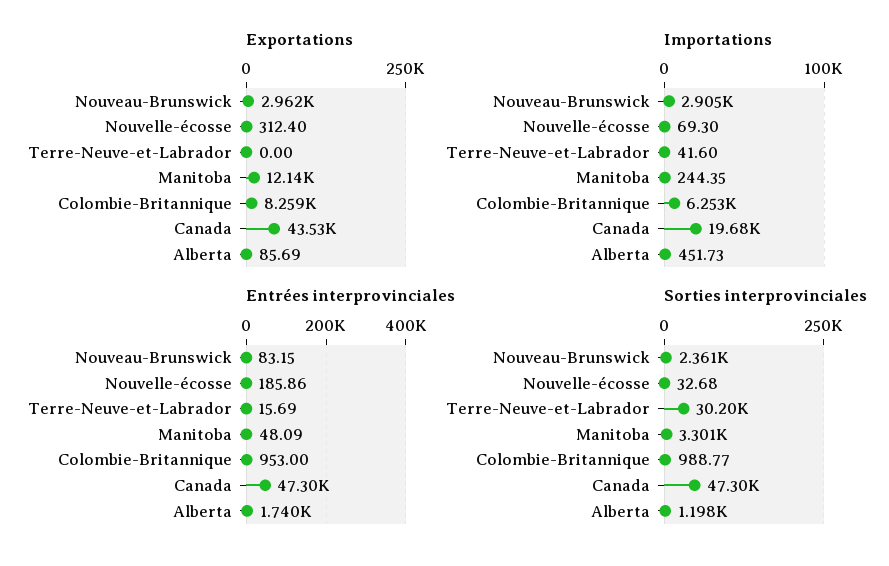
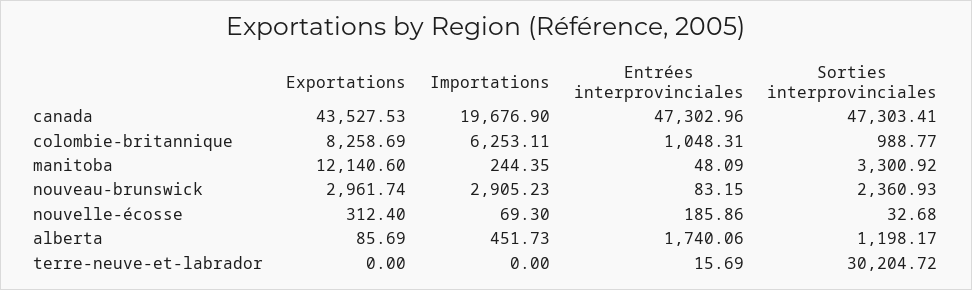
  {
    "Exportations": {
      "Nouveau-Brunswick": 2961.74,
      "Nouvelle-écosse": 312.4,
      "Terre-Neuve-et-Labrador": 0,
      "Manitoba": 12140.6,
      "Colombie-Britannique": 8258.69,
      "Canada": 43527.53,
      "Alberta": 85.69
    },
    "Importations": {
      "Nouveau-Brunswick": 2905.23,
      "Nouvelle-écosse": 69.3,
-     "Terre-Neuve-et-Labrador": 41.6,
+     "Terre-Neuve-et-Labrador": 0,
      "Manitoba": 244.35,
      "Colombie-Britannique": 6253.11,
      "Canada": 19676.9,
      "Alberta": 451.73
    },
    "Entrées interprovinciales": {
      "Nouveau-Brunswick": 83.15,
      "Nouvelle-écosse": 185.86,
      "Terre-Neuve-et-Labrador": 15.69,
      "Manitoba": 48.09,
-     "Colombie-Britannique": 953,
+     "Colombie-Britannique": 1048.31,
      "Canada": 47302.96,
      "Alberta": 1740.06
    },
    "Sorties interprovinciales": {
      "Nouveau-Brunswick": 2360.93,
      "Nouvelle-écosse": 32.68,
      "Terre-Neuve-et-Labrador": 30204.72,
      "Manitoba": 3300.92,
      "Colombie-Britannique": 988.77,
      "Canada": 47303.41,
      "Alberta": 1198.17
    }
  }

